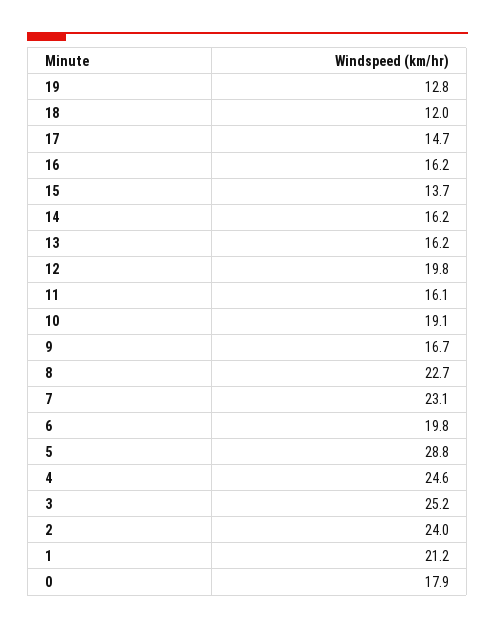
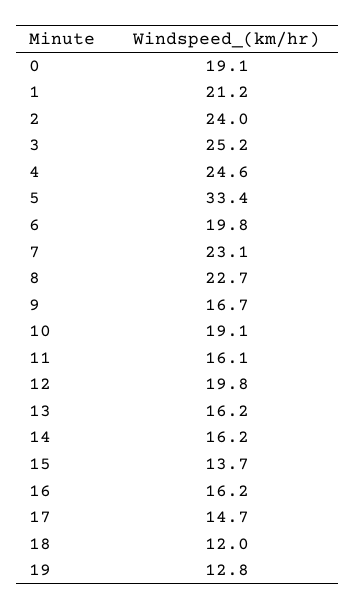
  {
    "19": 12.8,
    "18": 12,
    "17": 14.7,
    "16": 16.2,
    "15": 13.7,
    "14": 16.2,
    "13": 16.2,
    "12": 19.8,
    "11": 16.1,
    "10": 19.1,
    "9": 16.7,
    "8": 22.7,
    "7": 23.1,
    "6": 19.8,
-   "5": 28.8,
+   "5": 33.4,
    "4": 24.6,
    "3": 25.2,
    "2": 24,
    "1": 21.2,
-   "0": 17.9
+   "0": 19.1
  }

